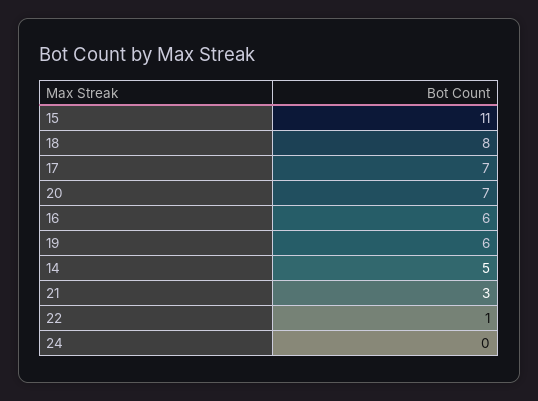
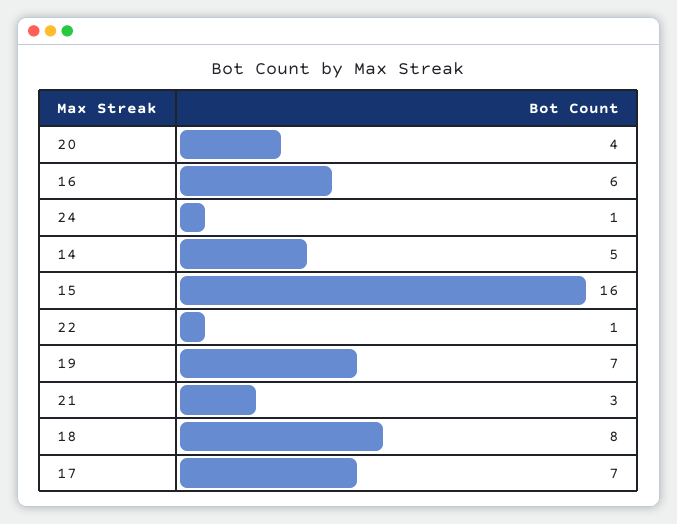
  {
-   "15": 11,
+   "15": 16,
    "18": 8,
    "17": 7,
-   "20": 7,
+   "20": 4,
    "16": 6,
-   "19": 6,
+   "19": 7,
    "14": 5,
    "21": 3,
    "22": 1,
-   "24": 0
+   "24": 1
  }

